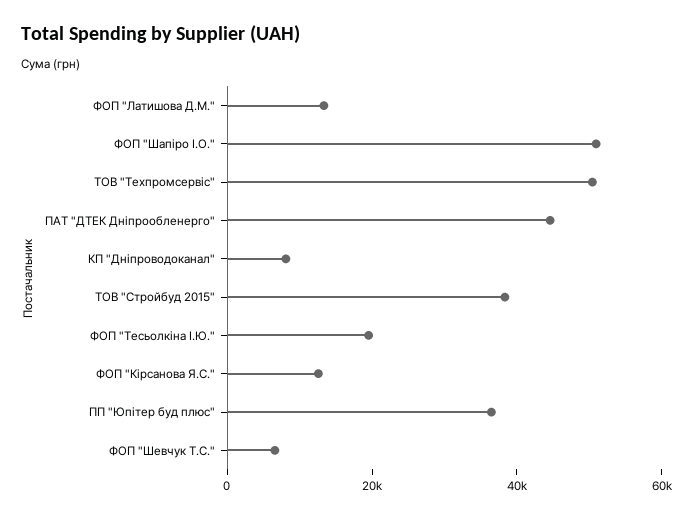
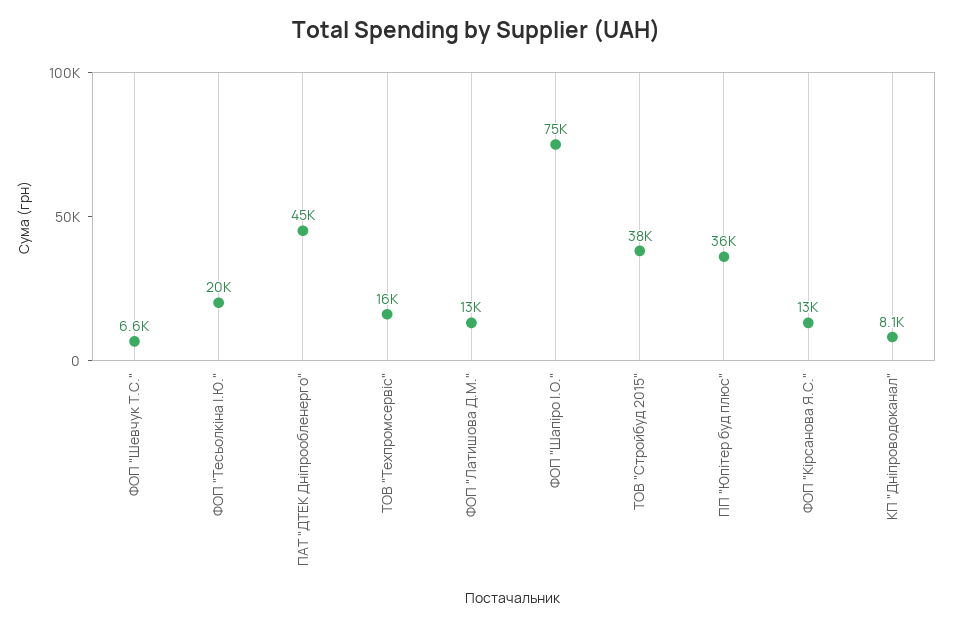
  {
    "ФОП \"Латишова Д.М.\"": 13000,
-   "ФОП \"Шапіро І.О.\"": 50000,
+   "ФОП \"Шапіро І.О.\"": 75000,
-   "ТОВ \"Техпромсервіс\"": 50000,
+   "ТОВ \"Техпромсервіс\"": 16000,
    "ПАТ \"ДТЕК Дніпрообленерго\"": 45000,
    "КП \"Дніпроводоканал\"": 8100,
    "ТОВ \"Стройбуд 2015\"": 38000,
    "ФОП \"Тесьолкіна І.Ю.\"": 20000,
    "ФОП \"Кірсанова Я.С.\"": 13000,
    "ПП \"Юпітер буд плюс\"": 36000,
    "ФОП \"Шевчук Т.С.\"": 6600
  }

